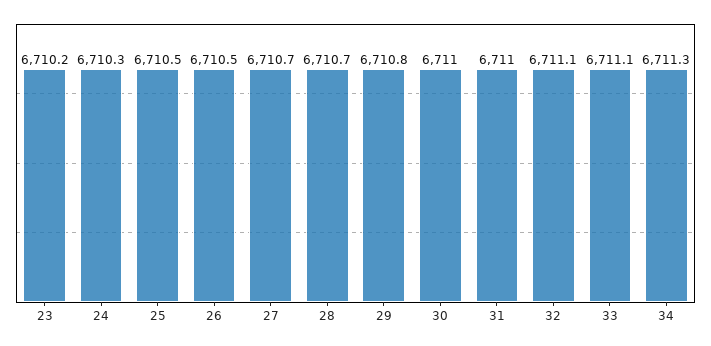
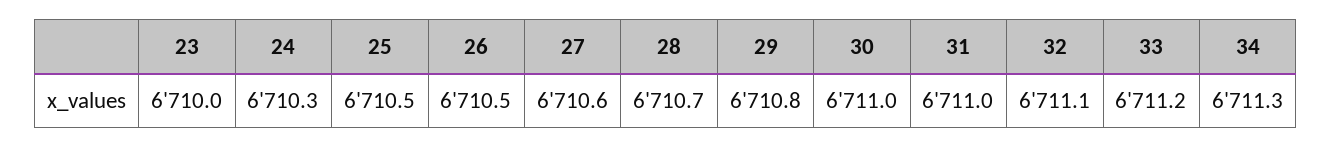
  {
-   "23": 6710.2,
+   "23": 6710,
    "24": 6710.3,
    "25": 6710.5,
    "26": 6710.5,
-   "27": 6710.7,
+   "27": 6710.6,
    "28": 6710.7,
    "29": 6710.8,
    "30": 6711,
    "31": 6711,
    "32": 6711.1,
-   "33": 6711.1,
+   "33": 6711.2,
    "34": 6711.3
  }

